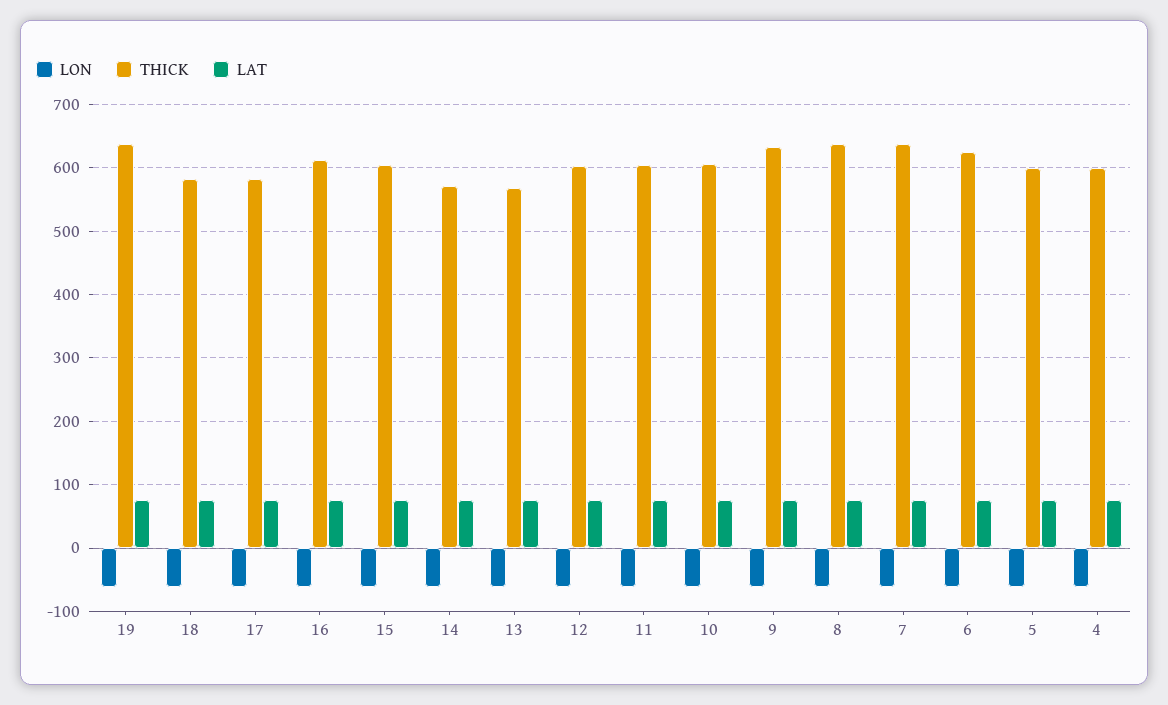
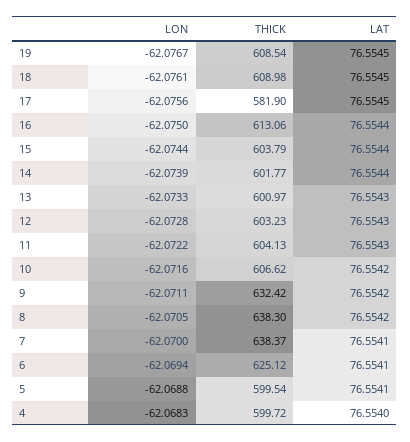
  {
    "LON": {
      "19": -62.0767,
      "18": -62.0761,
      "17": -62.0756,
      "16": -62.075,
      "15": -62.0744,
      "14": -62.0739,
      "13": -62.0733,
      "12": -62.0728,
      "11": -62.0722,
      "10": -62.0716,
      "9": -62.0711,
      "8": -62.0705,
      "7": -62.07,
      "6": -62.0694,
      "5": -62.0688,
      "4": -62.0683
    },
    "THICK": {
-     "19": 640,
+     "19": 608.54,
-     "18": 580,
+     "18": 608.98,
      "17": 581.9,
      "16": 613.06,
      "15": 603.79,
-     "14": 570,
+     "14": 601.77,
-     "13": 570,
+     "13": 600.97,
      "12": 603.23,
      "11": 604.13,
      "10": 606.62,
      "9": 632.42,
      "8": 638.3,
      "7": 638.37,
      "6": 625.12,
      "5": 599.54,
      "4": 599.72
    },
    "LAT": {
      "19": 76.5545,
      "18": 76.5545,
      "17": 76.5545,
      "16": 76.5544,
      "15": 76.5544,
      "14": 76.5544,
      "13": 76.5543,
      "12": 76.5543,
      "11": 76.5543,
      "10": 76.5542,
      "9": 76.5542,
      "8": 76.5542,
      "7": 76.5541,
      "6": 76.5541,
      "5": 76.5541,
      "4": 76.554
    }
  }

